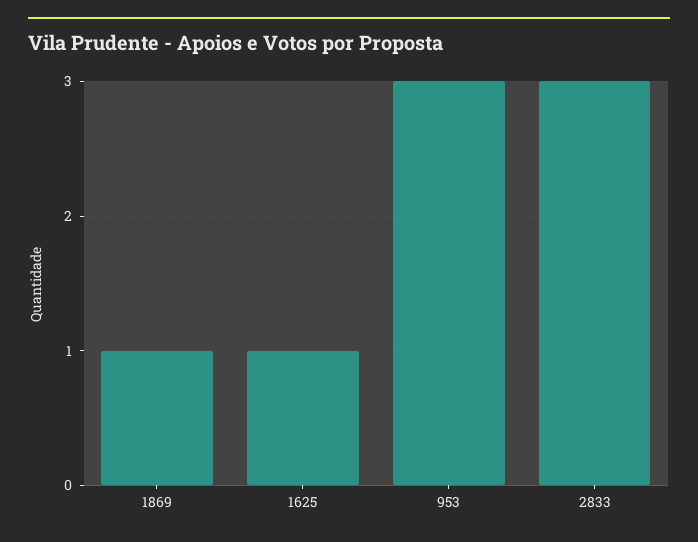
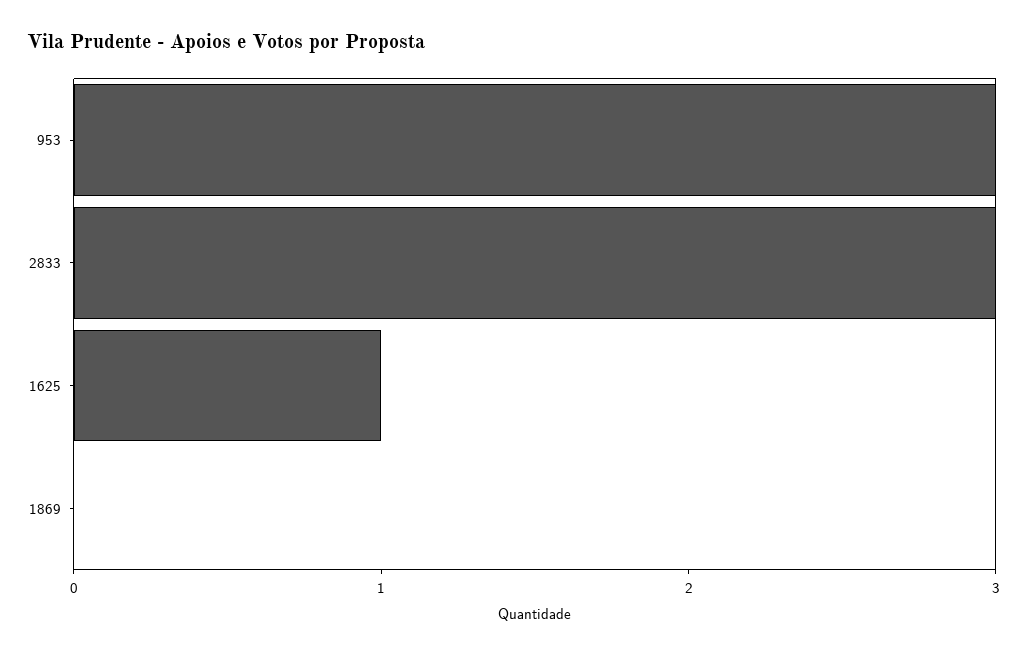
  {
-   "1869": 1,
+   "1869": 0,
    "1625": 1,
    "953": 3,
    "2833": 3
  }

